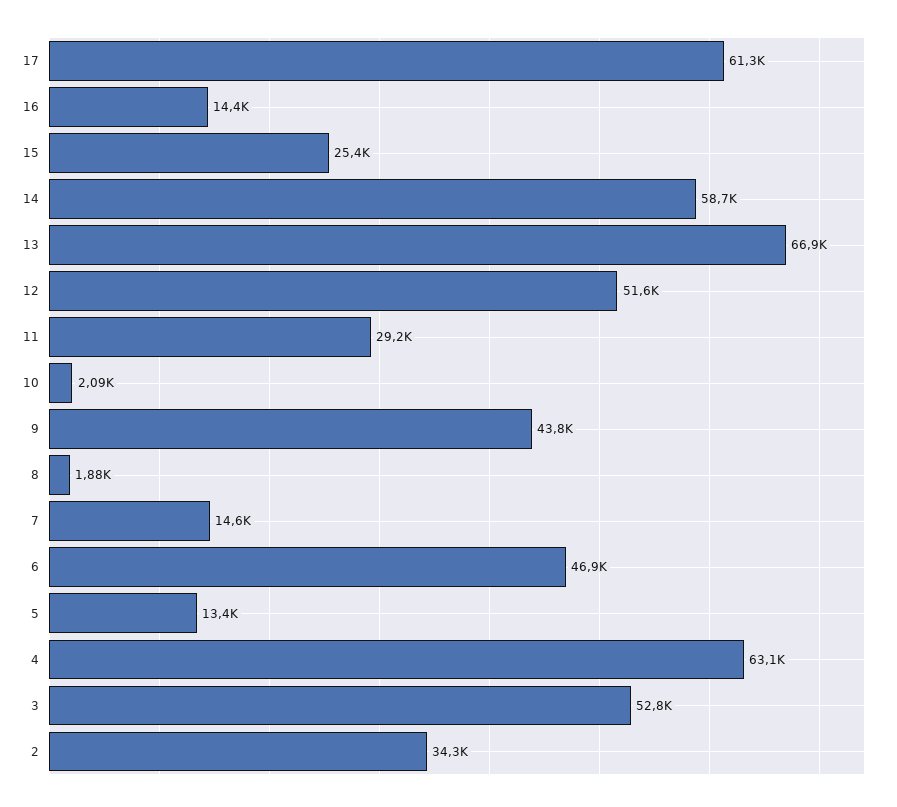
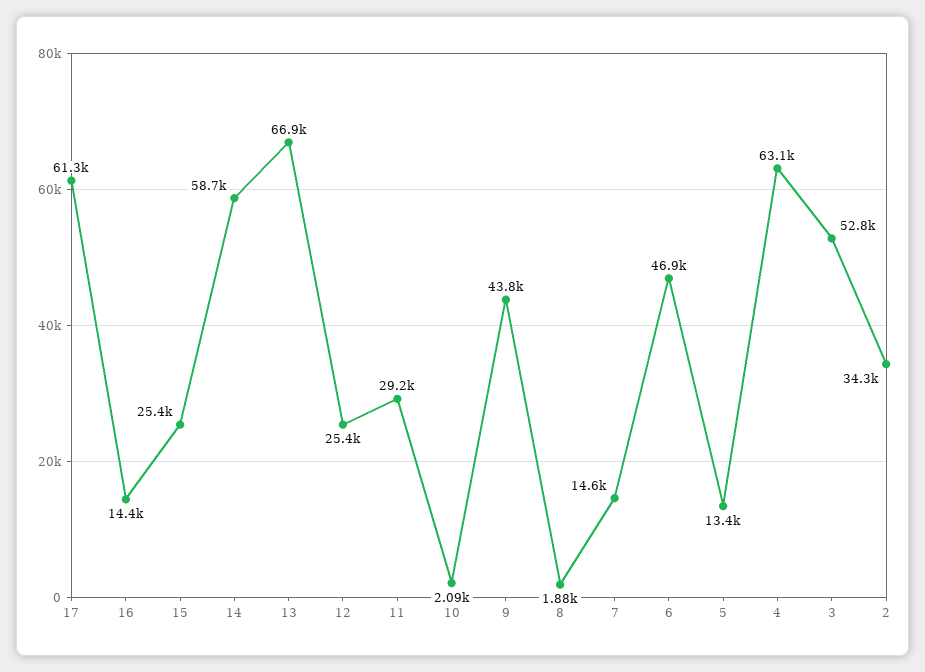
  {
    "17": 61300,
    "16": 14400,
    "15": 25400,
    "14": 58700,
    "13": 66900,
-   "12": 51600,
+   "12": 25400,
    "11": 29200,
    "10": 2090,
    "9": 43800,
    "8": 1880,
    "7": 14600,
    "6": 46900,
    "5": 13400,
    "4": 63100,
    "3": 52800,
    "2": 34300
  }

